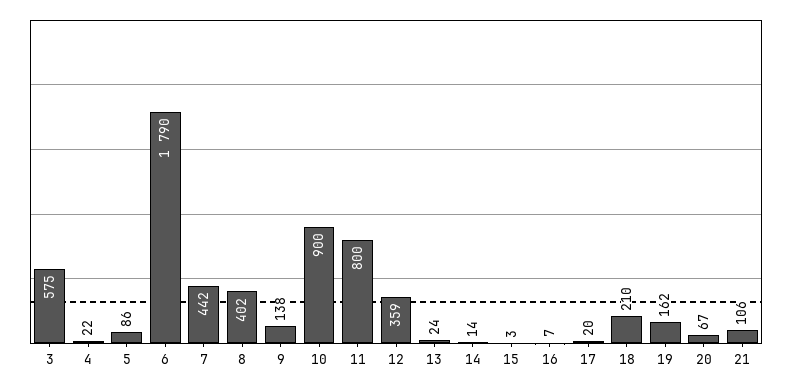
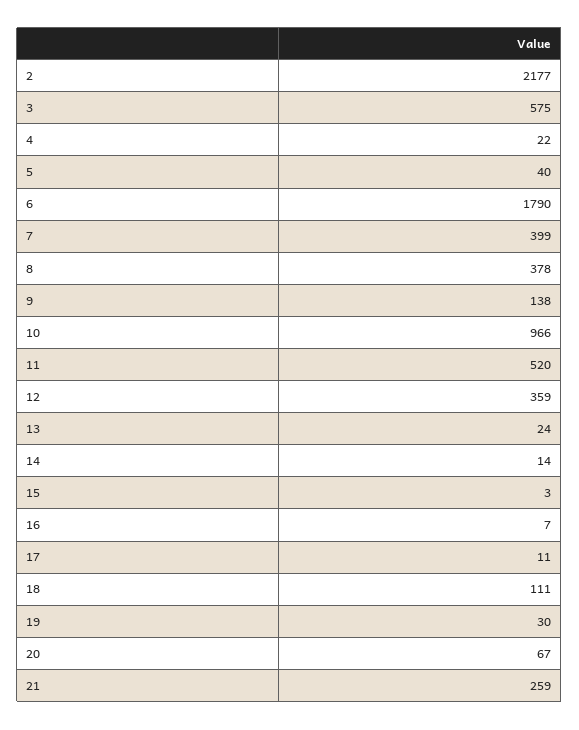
  {
    "3": 575,
    "4": 22,
-   "5": 86,
+   "5": 40,
    "6": 1790,
-   "7": 442,
+   "7": 399,
-   "8": 402,
+   "8": 378,
    "9": 138,
-   "10": 900,
+   "10": 966,
-   "11": 800,
+   "11": 520,
    "12": 359,
    "13": 24,
    "14": 14,
    "15": 3,
    "16": 7,
-   "17": 20,
+   "17": 11,
-   "18": 210,
+   "18": 111,
-   "19": 162,
+   "19": 30,
    "20": 67,
-   "21": 106
+   "21": 259,
+   "2": 2177
  }

